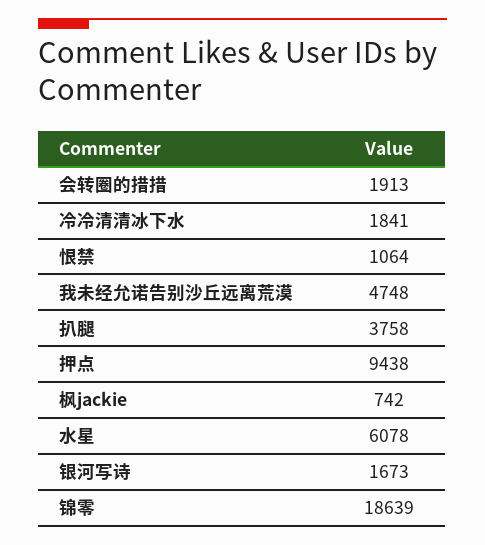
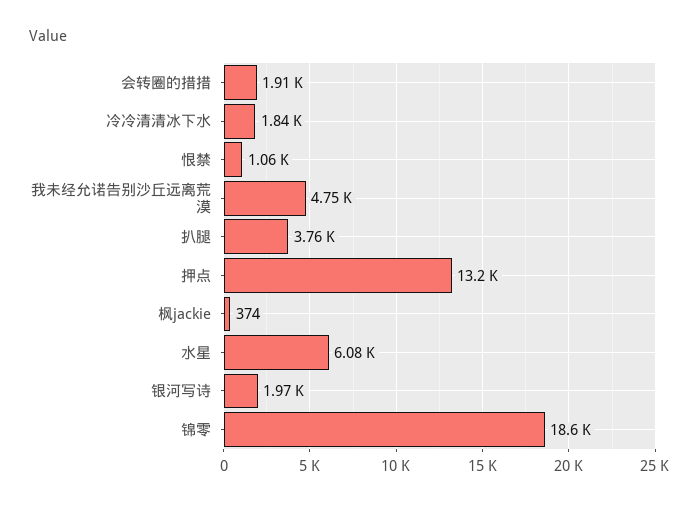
  {
    "会转圈的措措": 1913,
    "冷冷清清冰下水": 1841,
    "恨禁": 1064,
    "我未经允诺告别沙丘远离荒漠": 4748,
    "扒腿": 3758,
-   "押点": 9438,
+   "押点": 13200,
-   "枫jackie": 742,
+   "枫jackie": 374,
    "水星": 6078,
-   "银河写诗": 1673,
+   "银河写诗": 1970,
    "锦零": 18639
  }

